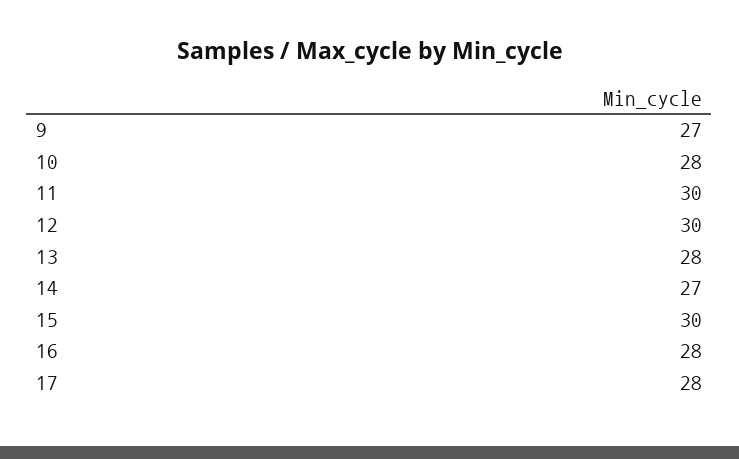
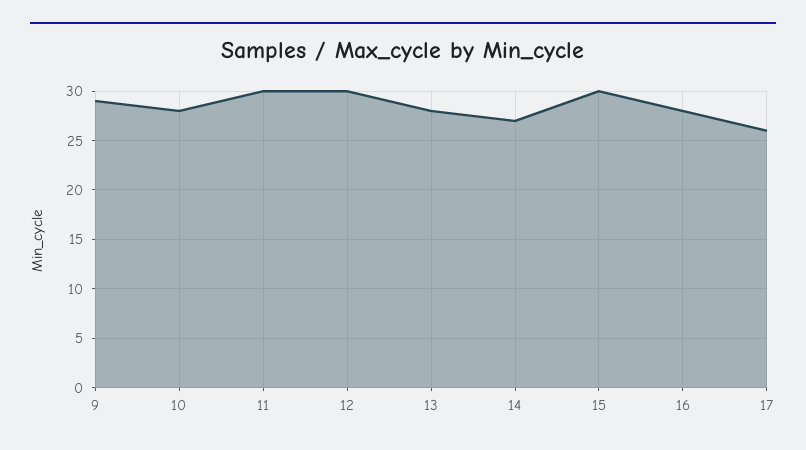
  {
-   "9": 27,
+   "9": 29,
    "10": 28,
    "11": 30,
    "12": 30,
    "13": 28,
    "14": 27,
    "15": 30,
    "16": 28,
-   "17": 28
+   "17": 26
  }

